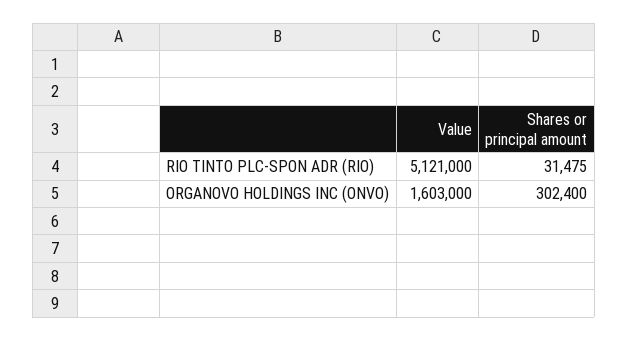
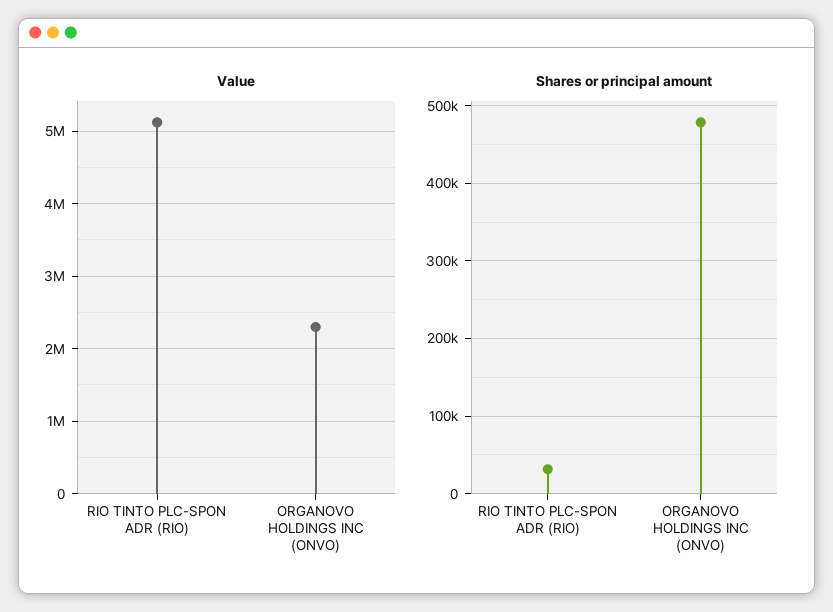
  {
    "Value": {
      "RIO TINTO PLC-SPON ADR (RIO)": 5121000,
-     "ORGANOVO HOLDINGS INC (ONVO)": 1603000
+     "ORGANOVO HOLDINGS INC (ONVO)": 2300000
    },
    "Shares or principal amount": {
      "RIO TINTO PLC-SPON ADR (RIO)": 31475,
-     "ORGANOVO HOLDINGS INC (ONVO)": 302400
+     "ORGANOVO HOLDINGS INC (ONVO)": 480000
    }
  }

